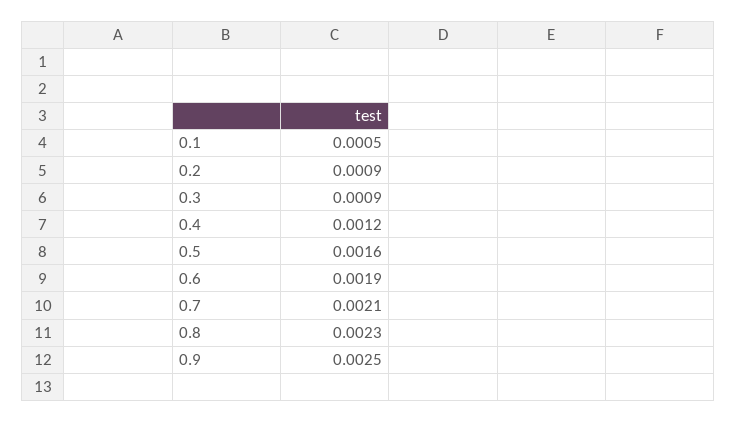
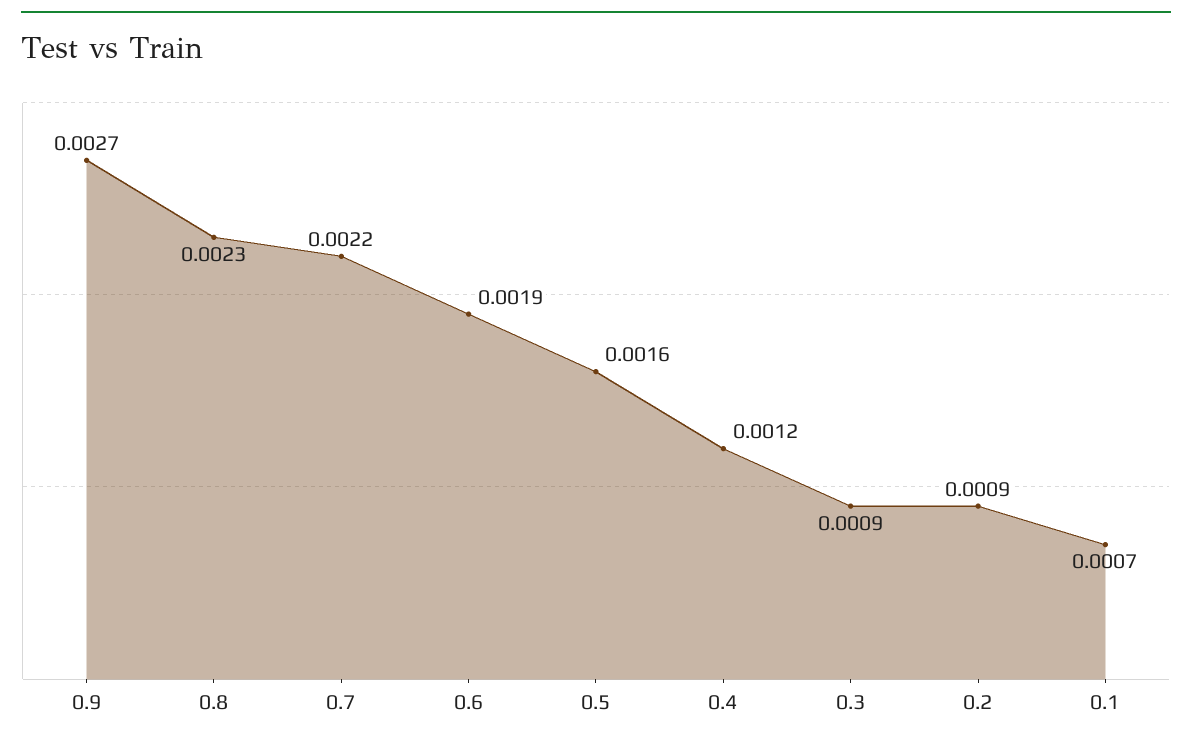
  {
-   "0.1": 0.0005,
+   "0.1": 0.0007,
    "0.2": 0.0009,
    "0.3": 0.0009,
    "0.4": 0.0012,
    "0.5": 0.0016,
    "0.6": 0.0019,
-   "0.7": 0.0021,
+   "0.7": 0.0022,
    "0.8": 0.0023,
-   "0.9": 0.0025
+   "0.9": 0.0027
  }

